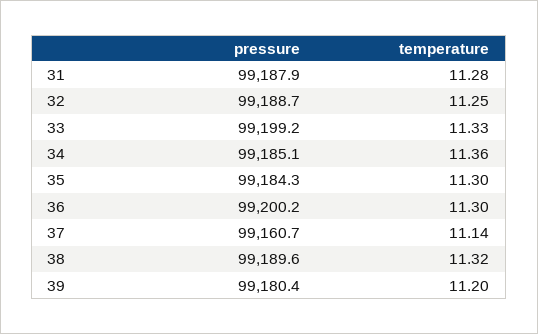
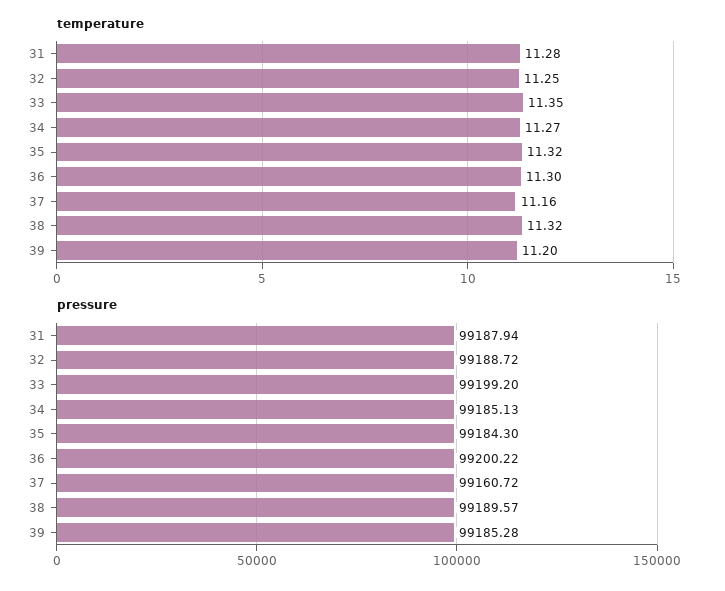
  {
    "pressure": {
      "31": 99187.94,
      "32": 99188.72,
      "33": 99199.2,
      "34": 99185.13,
      "35": 99184.3,
      "36": 99200.22,
      "37": 99160.72,
      "38": 99189.57,
-     "39": 99180.4
+     "39": 99185.28
    },
    "temperature": {
      "31": 11.28,
      "32": 11.25,
-     "33": 11.33,
+     "33": 11.35,
-     "34": 11.36,
+     "34": 11.27,
-     "35": 11.3,
+     "35": 11.32,
      "36": 11.3,
-     "37": 11.14,
+     "37": 11.16,
      "38": 11.32,
      "39": 11.2
    }
  }

